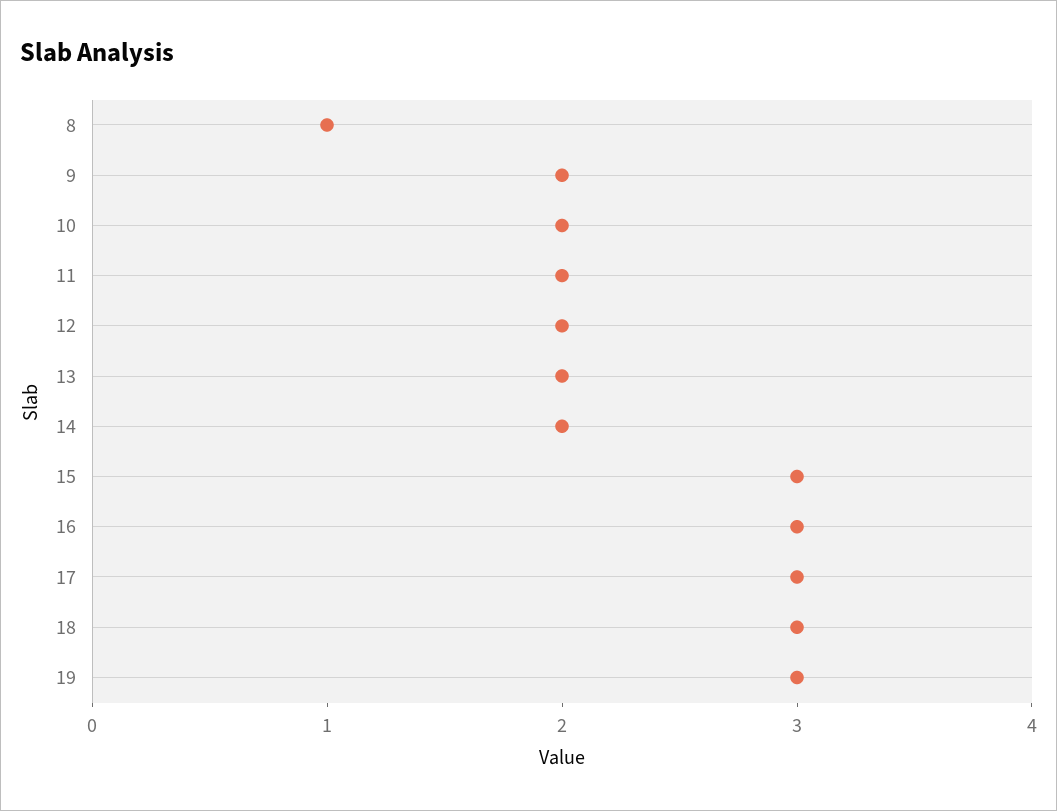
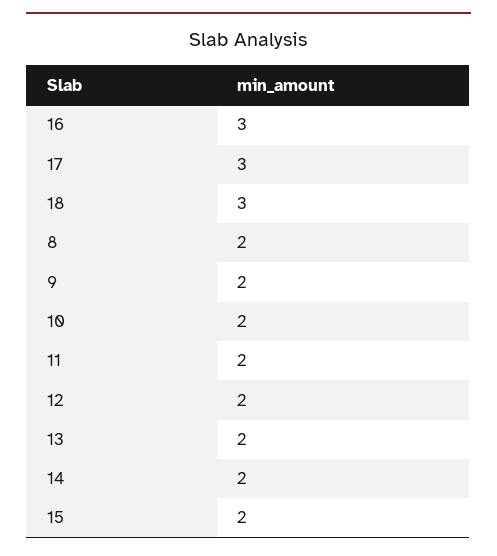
  {
-   "8": 1,
+   "8": 2,
    "9": 2,
    "10": 2,
    "11": 2,
    "12": 2,
    "13": 2,
    "14": 2,
-   "15": 3,
+   "15": 2,
    "16": 3,
    "17": 3,
-   "18": 3,
+   "18": 3
-   "19": 3
  }

